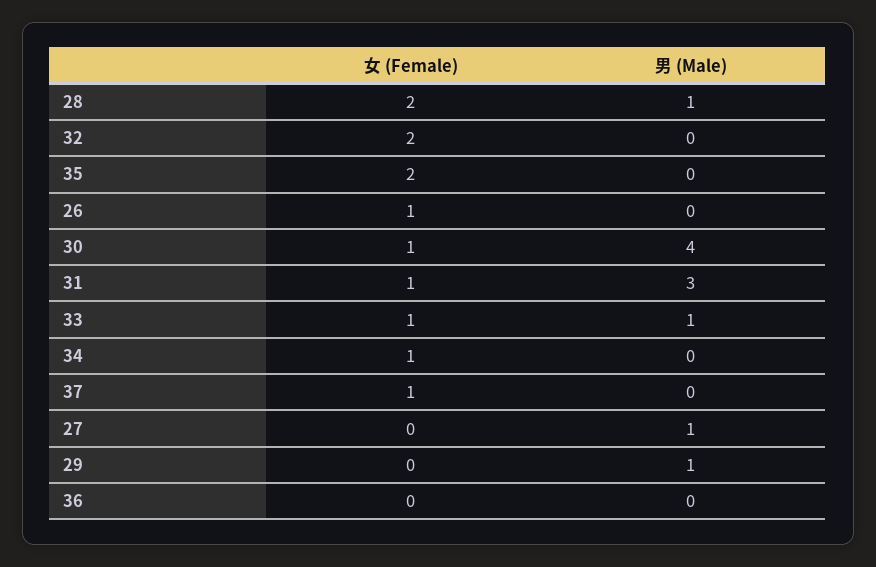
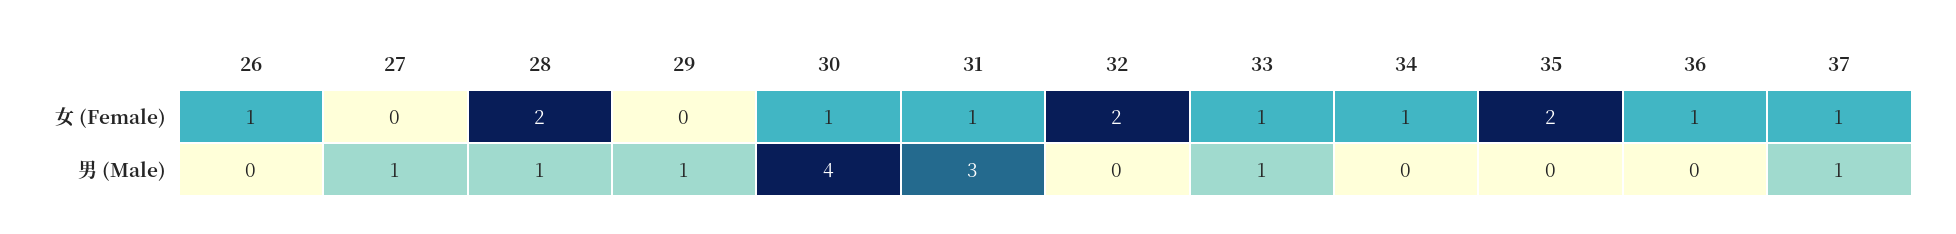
  {
    "女 (Female)": {
      "28": 2,
      "32": 2,
      "35": 2,
      "26": 1,
      "30": 1,
      "31": 1,
      "33": 1,
      "34": 1,
      "37": 1,
      "27": 0,
      "29": 0,
-     "36": 0
+     "36": 1
    },
    "男 (Male)": {
      "28": 1,
      "32": 0,
      "35": 0,
      "26": 0,
      "30": 4,
      "31": 3,
      "33": 1,
      "34": 0,
-     "37": 0,
+     "37": 1,
      "27": 1,
      "29": 1,
      "36": 0
    }
  }

